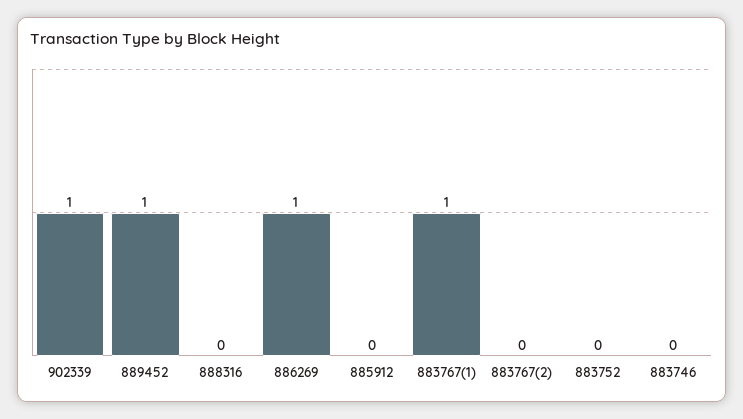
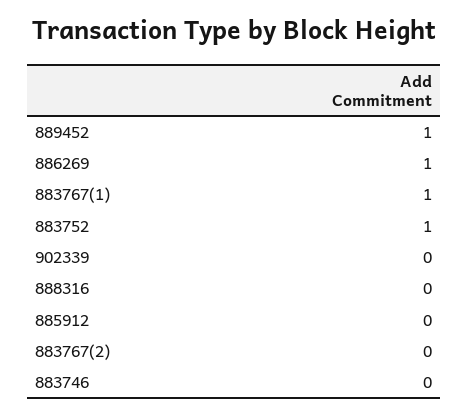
  {
-   "902339": 1,
+   "902339": 0,
    "889452": 1,
    "888316": 0,
    "886269": 1,
    "885912": 0,
    "883767(1)": 1,
    "883767(2)": 0,
-   "883752": 0,
+   "883752": 1,
    "883746": 0
  }

